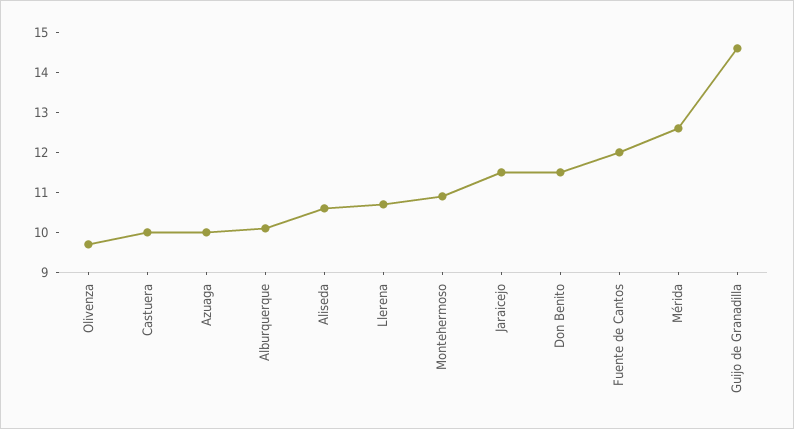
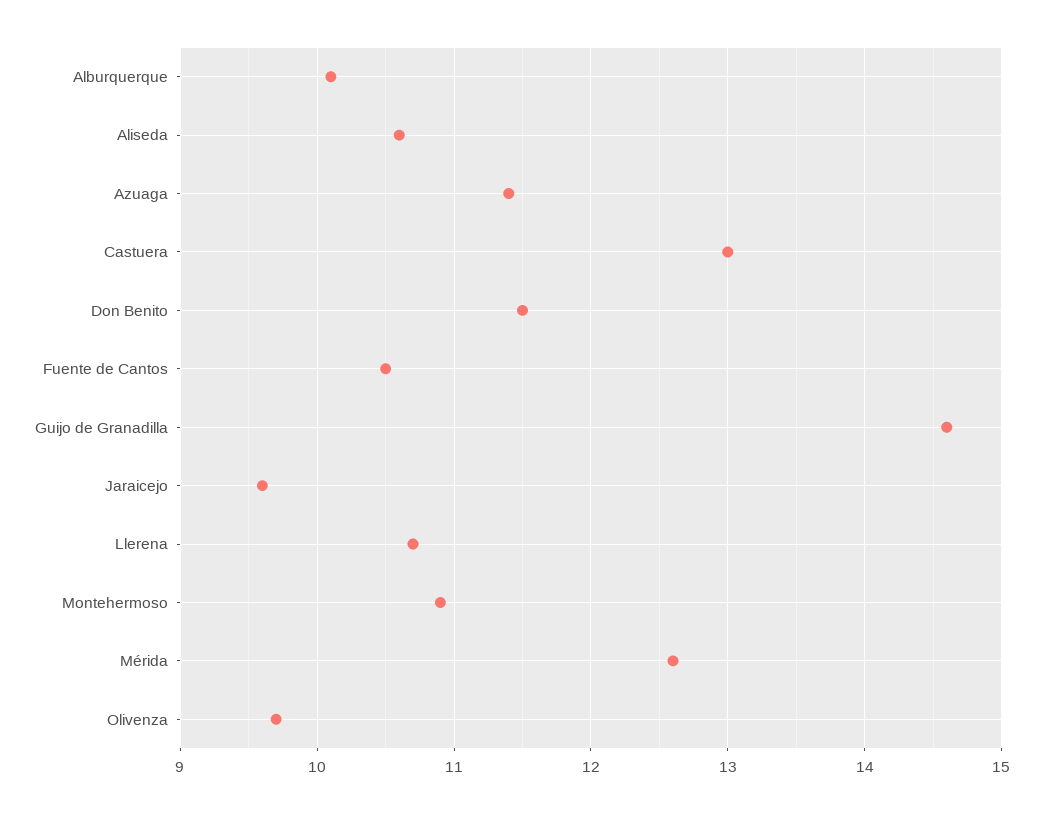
  {
    "Olivenza": 9.7,
-   "Castuera": 10,
+   "Castuera": 13,
-   "Azuaga": 10,
+   "Azuaga": 11.4,
    "Alburquerque": 10.1,
    "Aliseda": 10.6,
    "Llerena": 10.7,
    "Montehermoso": 10.9,
-   "Jaraicejo": 11.5,
+   "Jaraicejo": 9.6,
    "Don Benito": 11.5,
-   "Fuente de Cantos": 12,
+   "Fuente de Cantos": 10.5,
    "Mérida": 12.6,
    "Guijo de Granadilla": 14.6
  }

